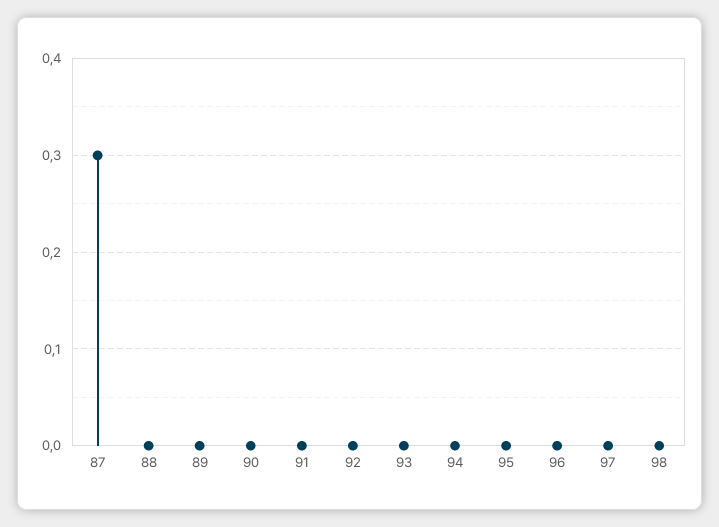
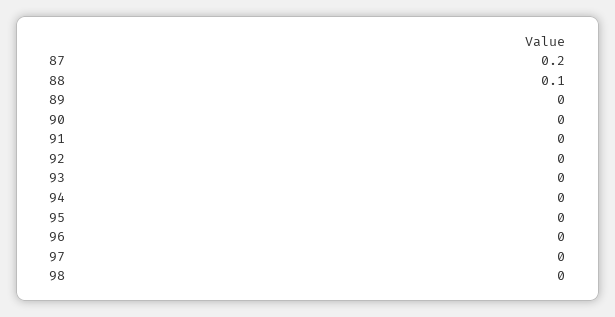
  {
-   "87": 0.3,
+   "87": 0.2,
-   "88": 0,
+   "88": 0.1,
    "89": 0,
    "90": 0,
    "91": 0,
    "92": 0,
    "93": 0,
    "94": 0,
    "95": 0,
    "96": 0,
    "97": 0,
    "98": 0
  }

